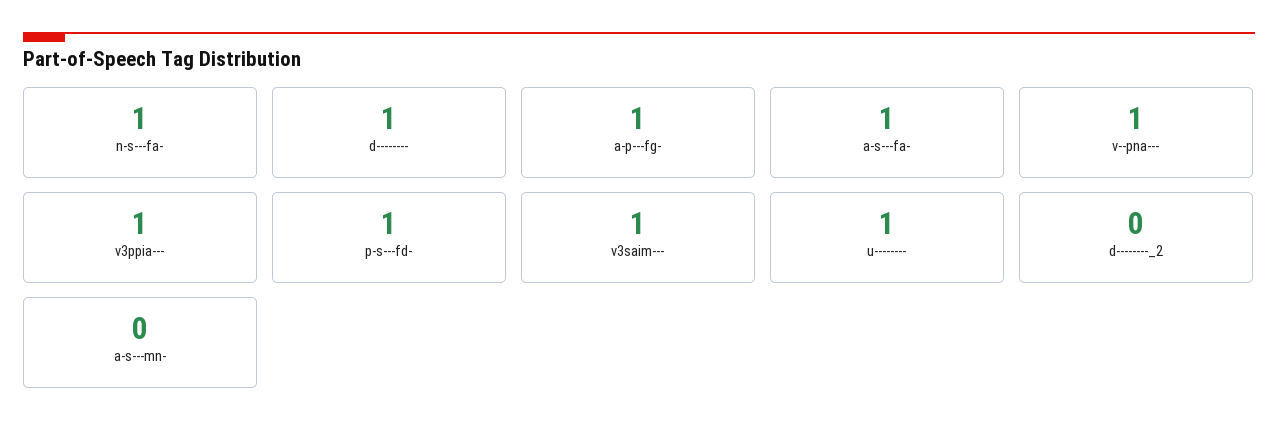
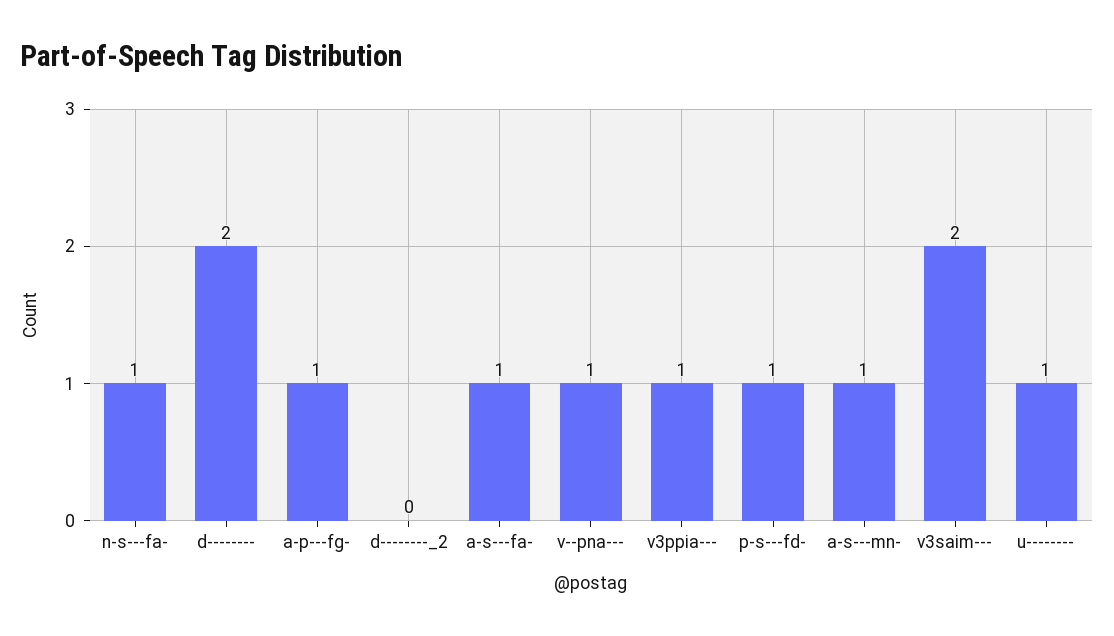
  {
    "n-s---fa-": 1,
-   "d--------": 1,
+   "d--------": 2,
    "a-p---fg-": 1,
    "a-s---fa-": 1,
    "v--pna---": 1,
    "v3ppia---": 1,
    "p-s---fd-": 1,
-   "v3saim---": 1,
+   "v3saim---": 2,
    "u--------": 1,
    "d--------_2": 0,
-   "a-s---mn-": 0
+   "a-s---mn-": 1
  }

